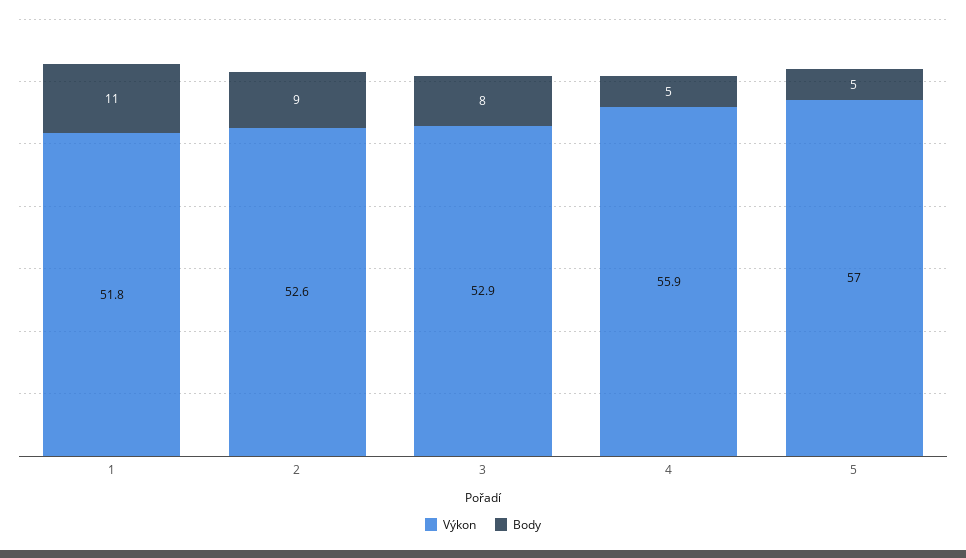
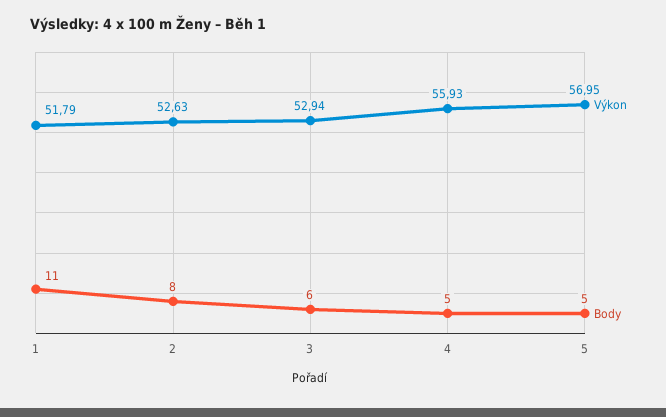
  {
    "Výkon": {
      "1": 51.79,
      "2": 52.63,
      "3": 52.94,
      "4": 55.93,
      "5": 56.95
    },
    "Body": {
      "1": 11,
-     "2": 9,
+     "2": 8,
-     "3": 8,
+     "3": 6,
      "4": 5,
      "5": 5
    }
  }

